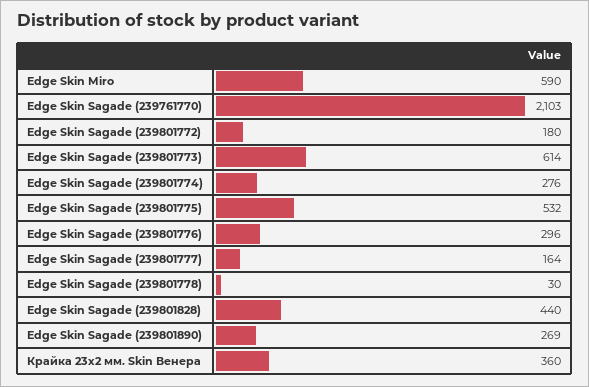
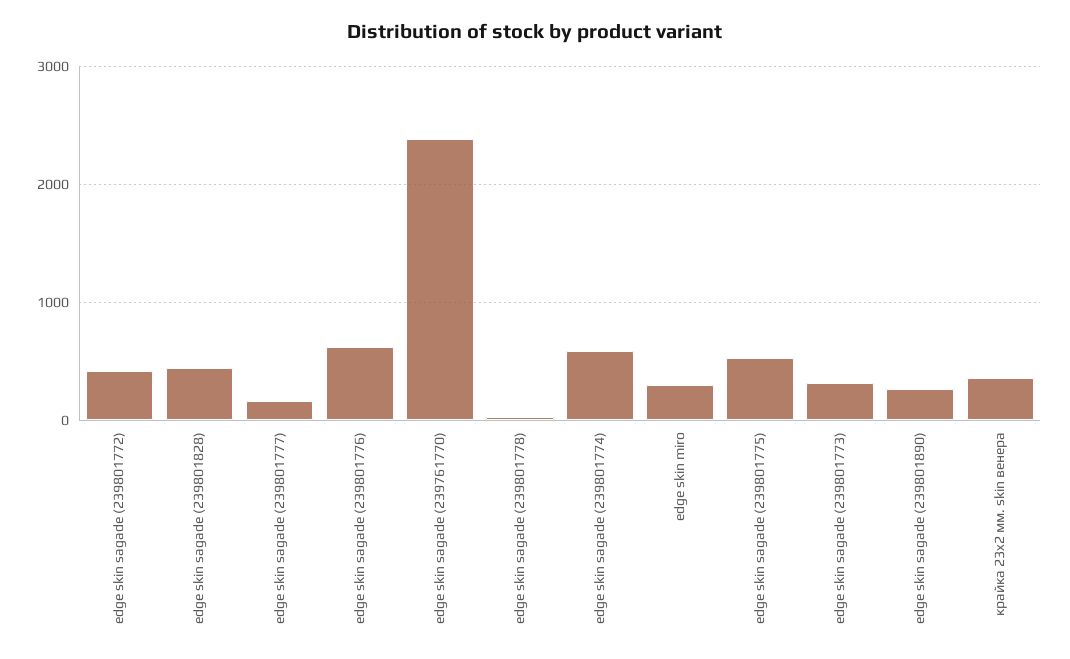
  {
-   "Edge Skin Miro": 590,
+   "Edge Skin Miro": 300,
-   "Edge Skin Sagade (239761770)": 2103,
+   "Edge Skin Sagade (239761770)": 2400,
-   "Edge Skin Sagade (239801772)": 180,
+   "Edge Skin Sagade (239801772)": 400,
-   "Edge Skin Sagade (239801773)": 614,
+   "Edge Skin Sagade (239801773)": 300,
-   "Edge Skin Sagade (239801774)": 276,
+   "Edge Skin Sagade (239801774)": 600,
    "Edge Skin Sagade (239801775)": 532,
-   "Edge Skin Sagade (239801776)": 296,
+   "Edge Skin Sagade (239801776)": 600,
    "Edge Skin Sagade (239801777)": 164,
    "Edge Skin Sagade (239801778)": 30,
    "Edge Skin Sagade (239801828)": 440,
    "Edge Skin Sagade (239801890)": 269,
    "Крайка 23x2 мм. Skin Венера": 360
  }

